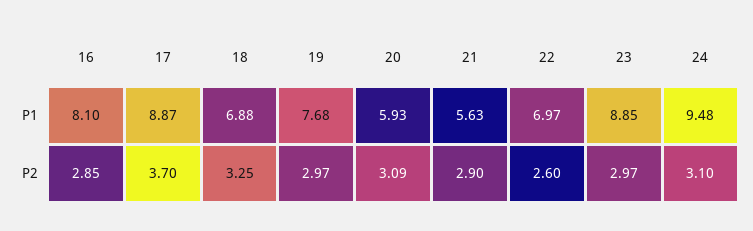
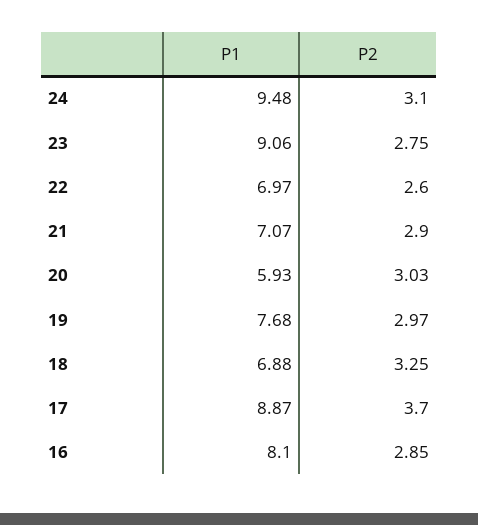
  {
    "16": {
      "P1": 8.1,
      "P2": 2.85
    },
    "17": {
      "P1": 8.87,
      "P2": 3.7
    },
    "18": {
      "P1": 6.88,
      "P2": 3.25
    },
    "19": {
      "P1": 7.68,
      "P2": 2.97
    },
    "20": {
      "P1": 5.93,
-     "P2": 3.09
+     "P2": 3.03
    },
    "21": {
-     "P1": 5.63,
+     "P1": 7.07,
      "P2": 2.9
    },
    "22": {
      "P1": 6.97,
      "P2": 2.6
    },
    "23": {
-     "P1": 8.85,
+     "P1": 9.06,
-     "P2": 2.97
+     "P2": 2.75
    },
    "24": {
      "P1": 9.48,
      "P2": 3.1
    }
  }

